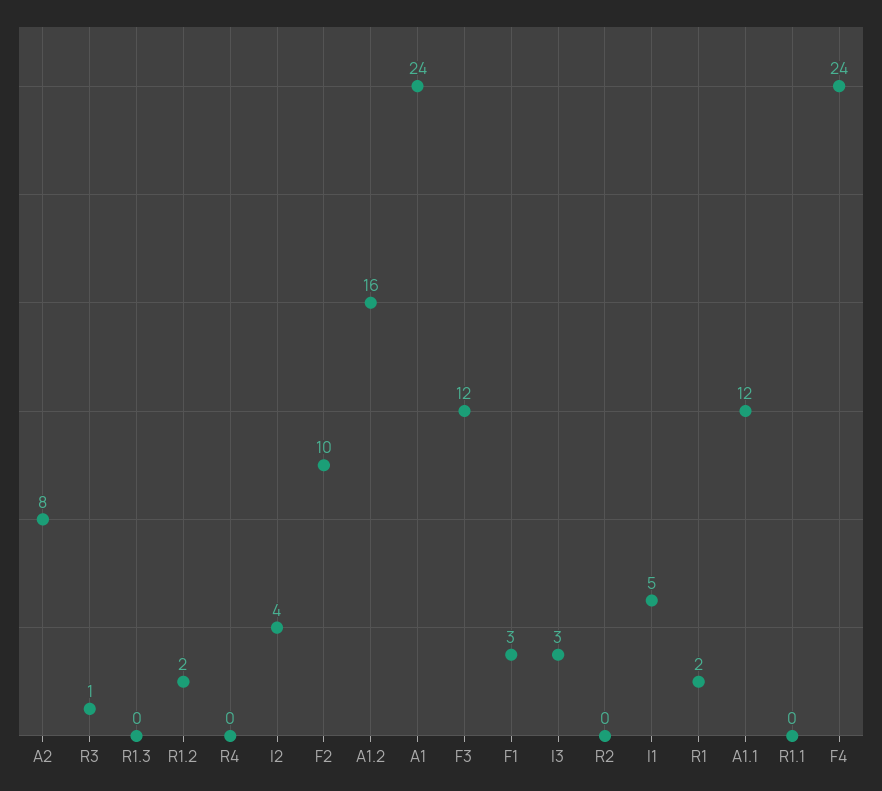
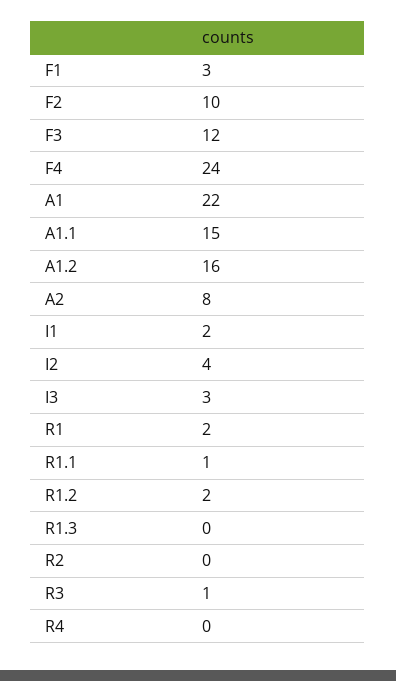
  {
    "A2": 8,
    "R3": 1,
    "R1.3": 0,
    "R1.2": 2,
    "R4": 0,
    "I2": 4,
    "F2": 10,
    "A1.2": 16,
-   "A1": 24,
+   "A1": 22,
    "F3": 12,
    "F1": 3,
    "I3": 3,
    "R2": 0,
-   "I1": 5,
+   "I1": 2,
    "R1": 2,
-   "A1.1": 12,
+   "A1.1": 15,
-   "R1.1": 0,
+   "R1.1": 1,
    "F4": 24
  }

